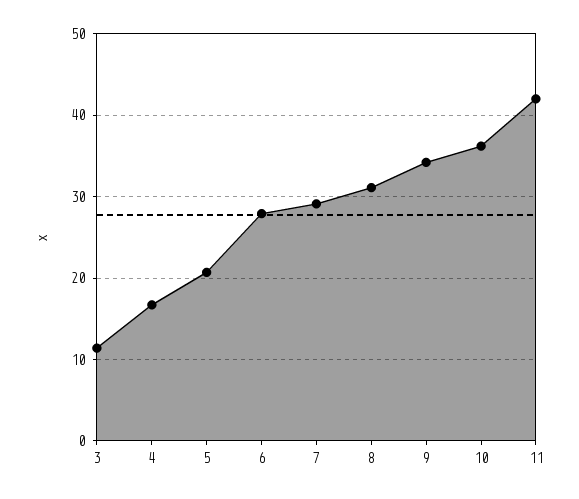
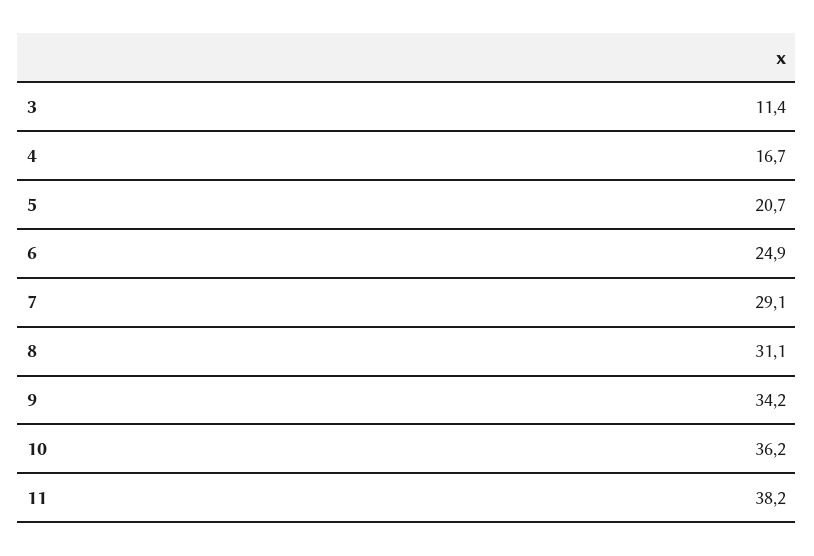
  {
    "3": 11.4,
    "4": 16.7,
    "5": 20.7,
-   "6": 28,
+   "6": 24.9,
    "7": 29.1,
    "8": 31.1,
    "9": 34.2,
    "10": 36.2,
-   "11": 42
+   "11": 38.2
  }

